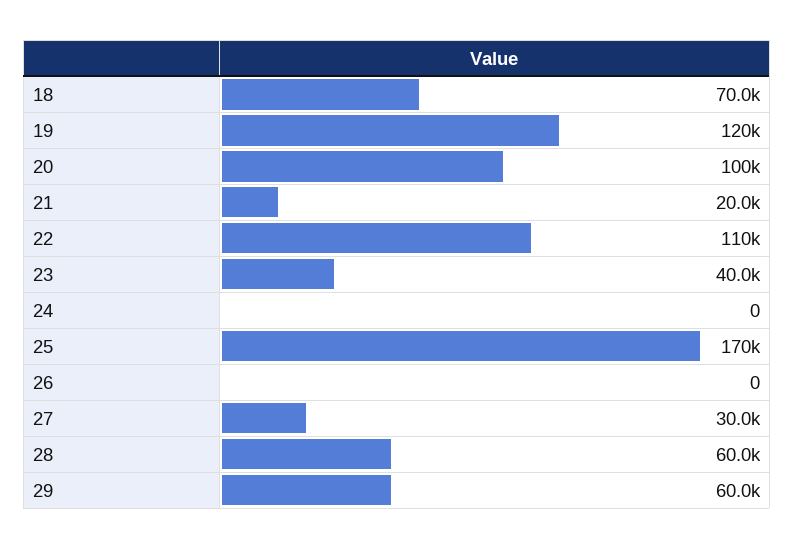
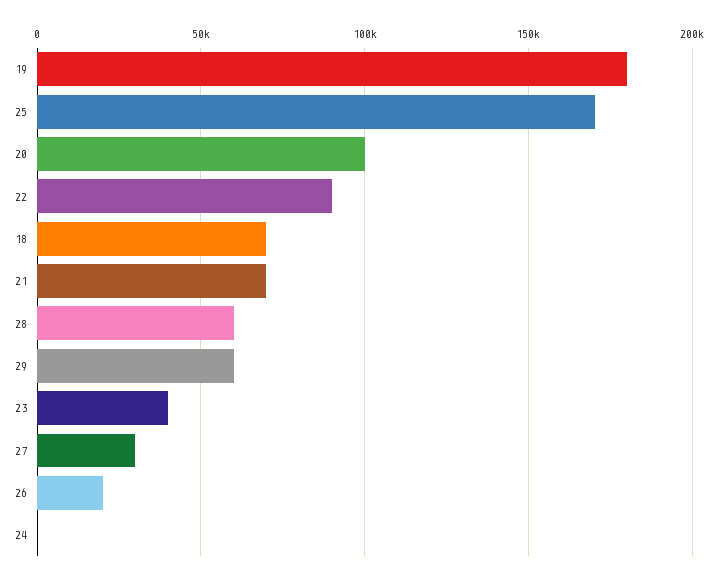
  {
    "18": 70000,
-   "19": 120000,
+   "19": 180000,
    "20": 100000,
-   "21": 20000,
+   "21": 70000,
-   "22": 110000,
+   "22": 90000,
    "23": 40000,
    "24": 0,
    "25": 170000,
-   "26": 0,
+   "26": 20000,
    "27": 30000,
    "28": 60000,
    "29": 60000
  }

